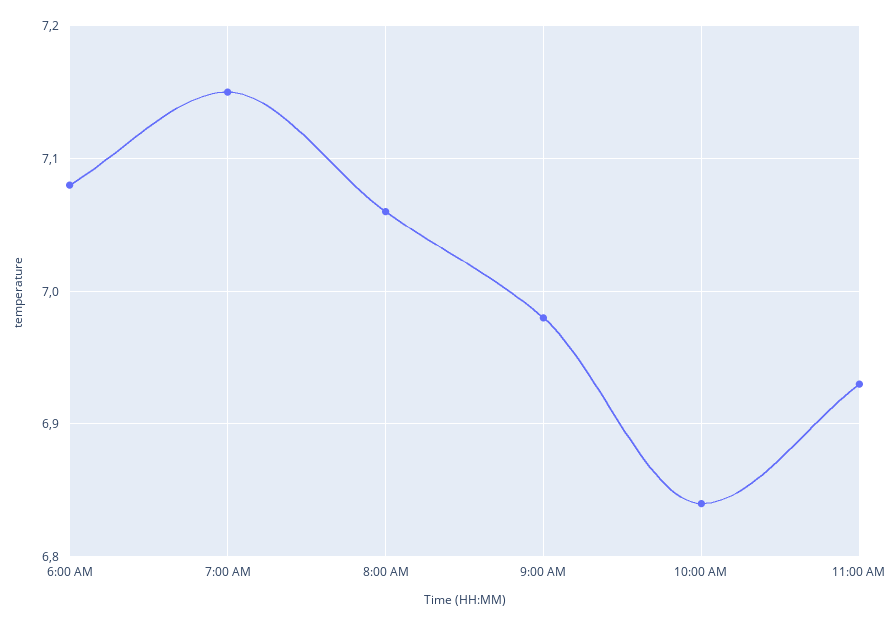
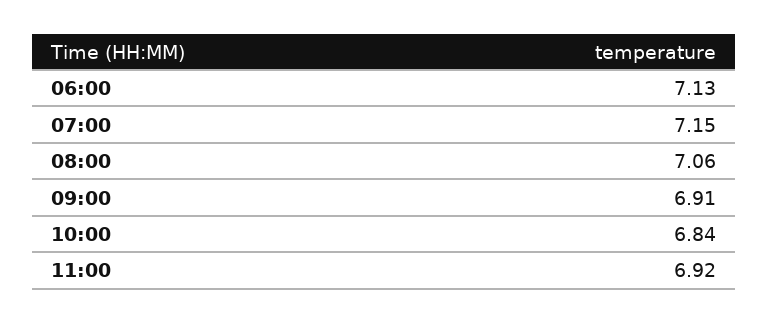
  {
-   "6:00 AM": 7.08,
+   "6:00 AM": 7.13,
    "7:00 AM": 7.15,
    "8:00 AM": 7.06,
-   "9:00 AM": 6.98,
+   "9:00 AM": 6.91,
    "10:00 AM": 6.84,
-   "11:00 AM": 6.93
+   "11:00 AM": 6.92
  }

